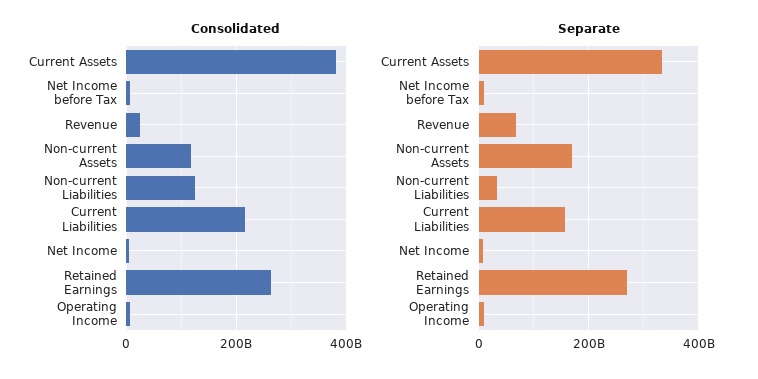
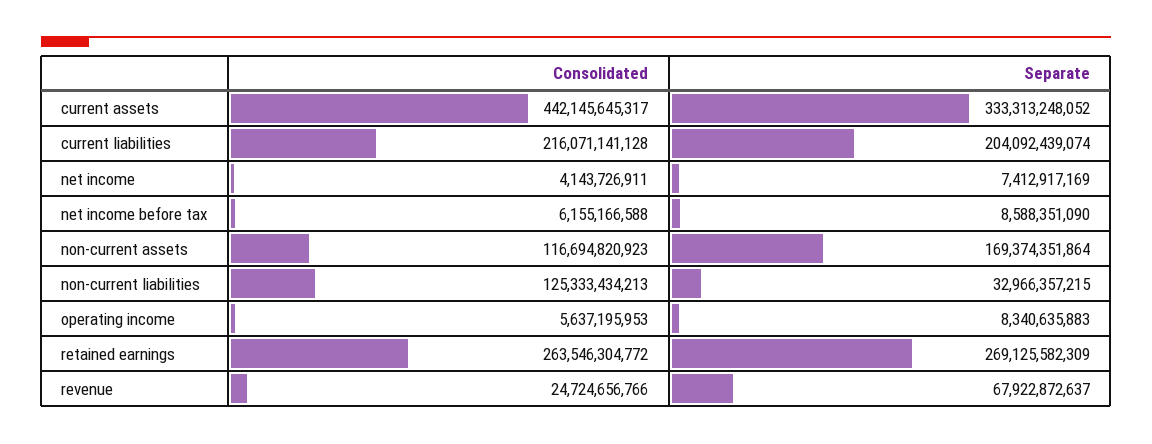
  {
    "Consolidated": {
-     "Current Assets": 380000000000,
+     "Current Assets": 442145645317,
      "Net Income before Tax": 6155166588,
      "Revenue": 24724656766,
      "Non-current Assets": 116694820923,
      "Non-current Liabilities": 125333434213,
      "Current Liabilities": 216071141128,
      "Net Income": 4143726911,
      "Retained Earnings": 263546304772,
      "Operating Income": 5637195953
    },
    "Separate": {
      "Current Assets": 333313248052,
      "Net Income before Tax": 8588351090,
      "Revenue": 67922872637,
      "Non-current Assets": 169374351864,
      "Non-current Liabilities": 32966357215,
-     "Current Liabilities": 160000000000,
+     "Current Liabilities": 204092439074,
      "Net Income": 7412917169,
      "Retained Earnings": 269125582309,
      "Operating Income": 8340635883
    }
  }

